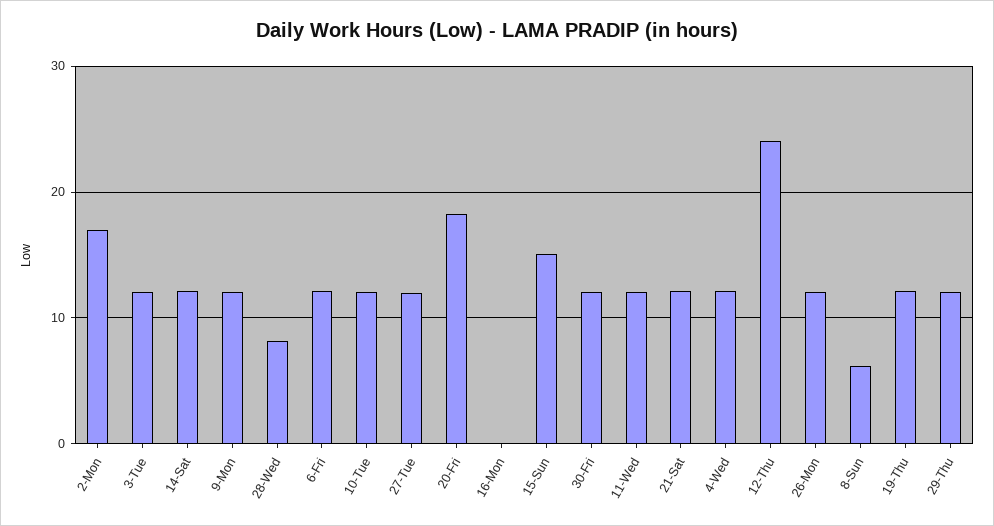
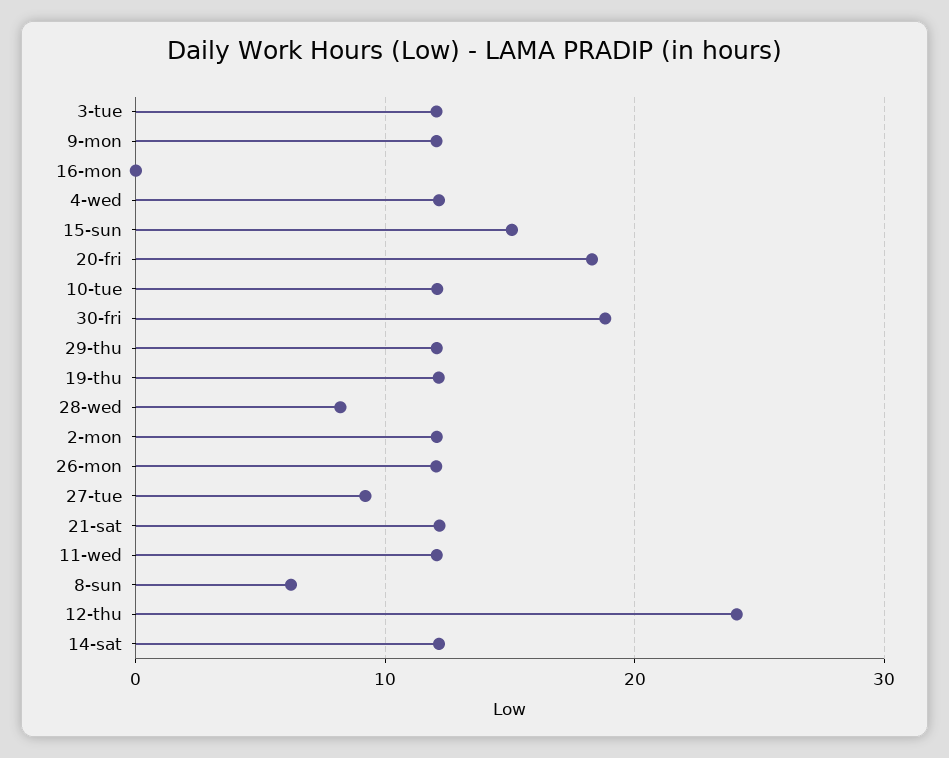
  {
-   "2-Mon": 17,
+   "2-Mon": 12,
    "3-Tue": 12,
    "14-Sat": 12,
    "9-Mon": 12,
    "28-Wed": 8,
-   "6-Fri": 12,
    "10-Tue": 12,
-   "27-Tue": 12,
+   "27-Tue": 9,
    "20-Fri": 18,
    "16-Mon": 0,
    "15-Sun": 15,
-   "30-Fri": 12,
+   "30-Fri": 19,
    "11-Wed": 12,
    "21-Sat": 12,
    "4-Wed": 12,
    "12-Thu": 24,
    "26-Mon": 12,
    "8-Sun": 6,
    "19-Thu": 12,
    "29-Thu": 12
  }

